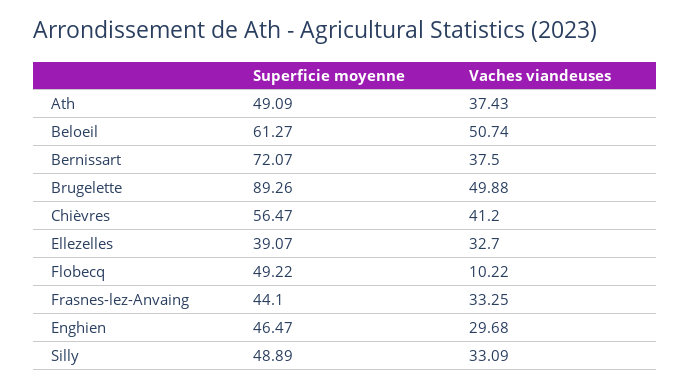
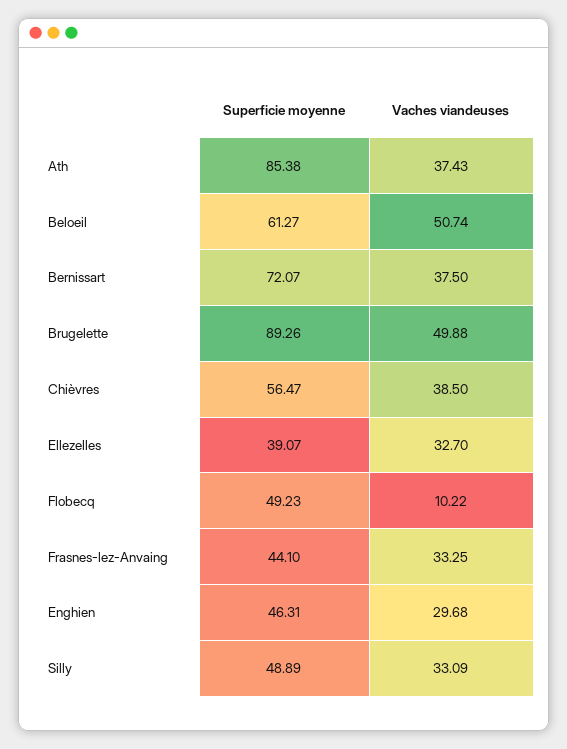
  {
    "Superficie moyenne": {
-     "Ath": 49.09,
+     "Ath": 85.38,
      "Beloeil": 61.27,
      "Bernissart": 72.07,
      "Brugelette": 89.26,
      "Chièvres": 56.47,
      "Ellezelles": 39.07,
-     "Flobecq": 49.22,
+     "Flobecq": 49.23,
      "Frasnes-lez-Anvaing": 44.1,
-     "Enghien": 46.47,
+     "Enghien": 46.31,
      "Silly": 48.89
    },
    "Vaches viandeuses": {
      "Ath": 37.43,
      "Beloeil": 50.74,
      "Bernissart": 37.5,
      "Brugelette": 49.88,
-     "Chièvres": 41.2,
+     "Chièvres": 38.5,
      "Ellezelles": 32.7,
      "Flobecq": 10.22,
      "Frasnes-lez-Anvaing": 33.25,
      "Enghien": 29.68,
      "Silly": 33.09
    }
  }

